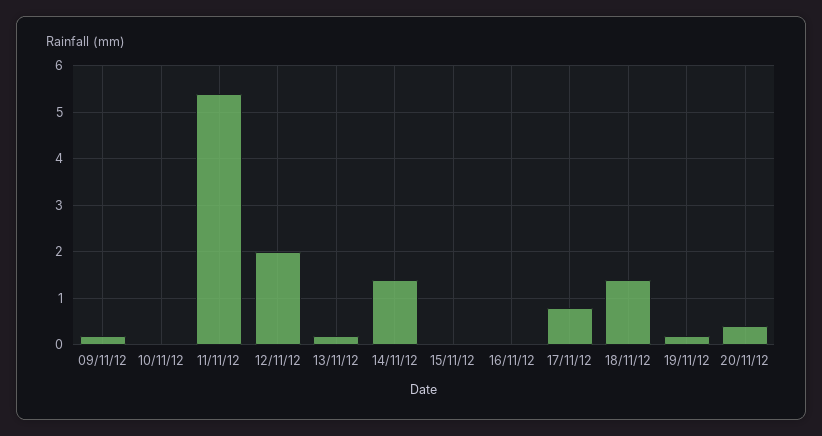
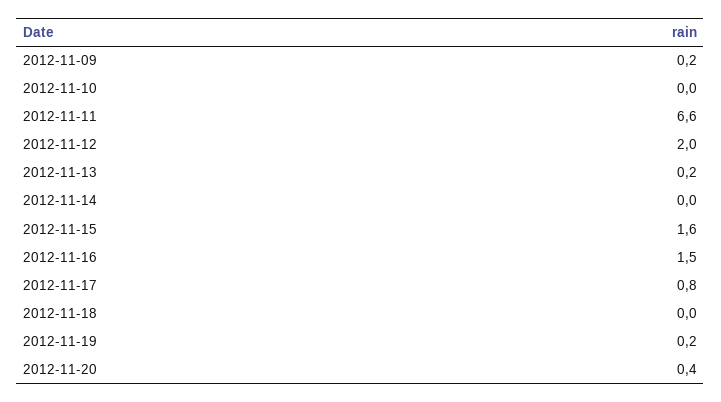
  {
    "09/11/12": 0.2,
    "10/11/12": 0,
-   "11/11/12": 5.5,
+   "11/11/12": 6.6,
    "12/11/12": 2,
    "13/11/12": 0.2,
-   "14/11/12": 1.5,
+   "14/11/12": 0,
-   "15/11/12": 0,
+   "15/11/12": 1.6,
-   "16/11/12": 0,
+   "16/11/12": 1.5,
    "17/11/12": 0.8,
-   "18/11/12": 1.5,
+   "18/11/12": 0,
    "19/11/12": 0.2,
    "20/11/12": 0.4
  }

